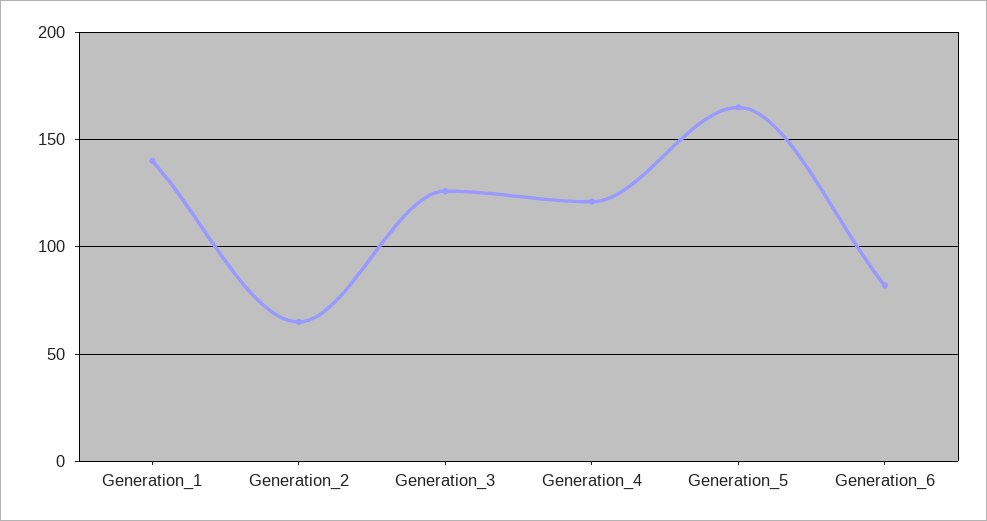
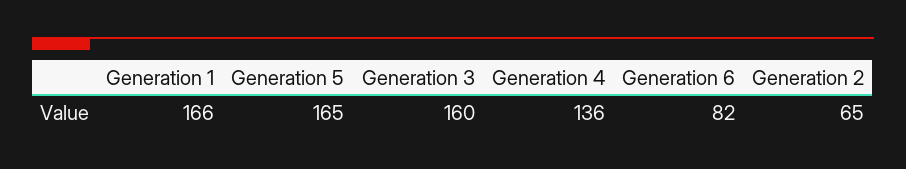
  {
-   "Generation_1": 140,
+   "Generation_1": 166,
    "Generation_2": 65,
-   "Generation_3": 125,
+   "Generation_3": 160,
-   "Generation_4": 120,
+   "Generation_4": 136,
    "Generation_5": 165,
    "Generation_6": 82
  }

